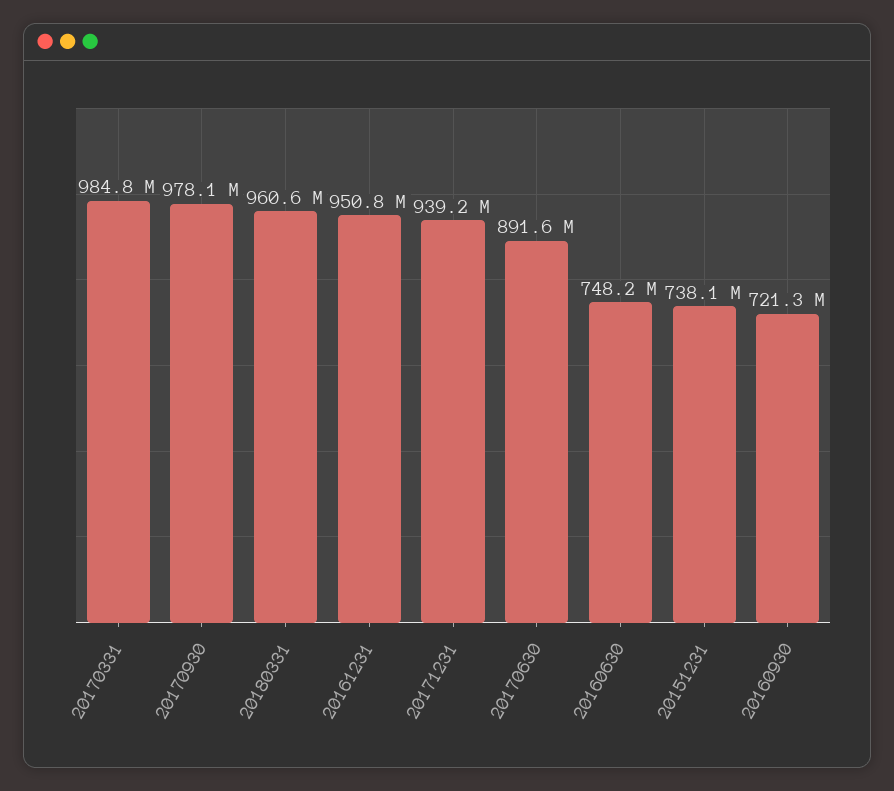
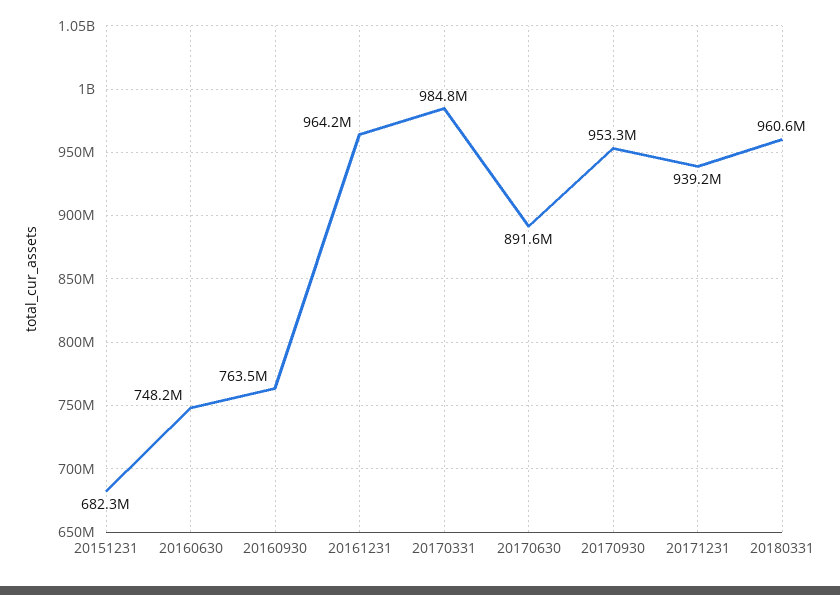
  {
    "20170331": 984800000,
-   "20170930": 978100000,
+   "20170930": 953300000,
    "20180331": 960600000,
-   "20161231": 950800000,
+   "20161231": 964200000,
    "20171231": 939200000,
    "20170630": 891600000,
    "20160630": 748200000,
-   "20151231": 738100000,
+   "20151231": 682300000,
-   "20160930": 721300000
+   "20160930": 763500000
  }

